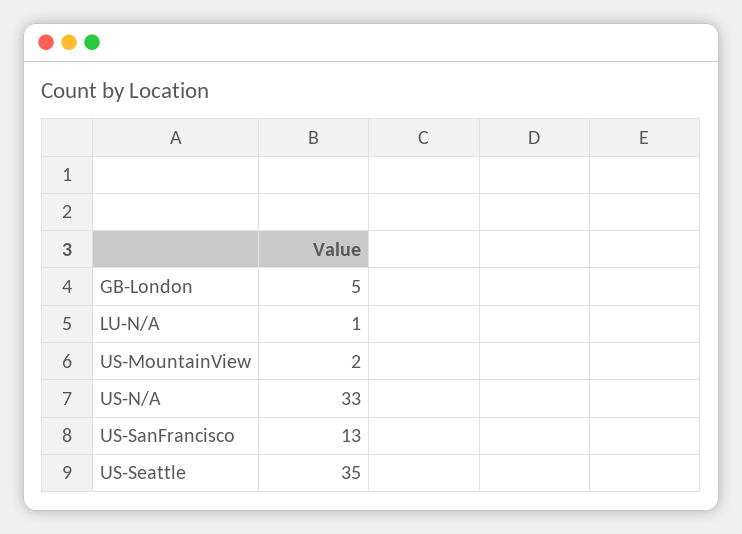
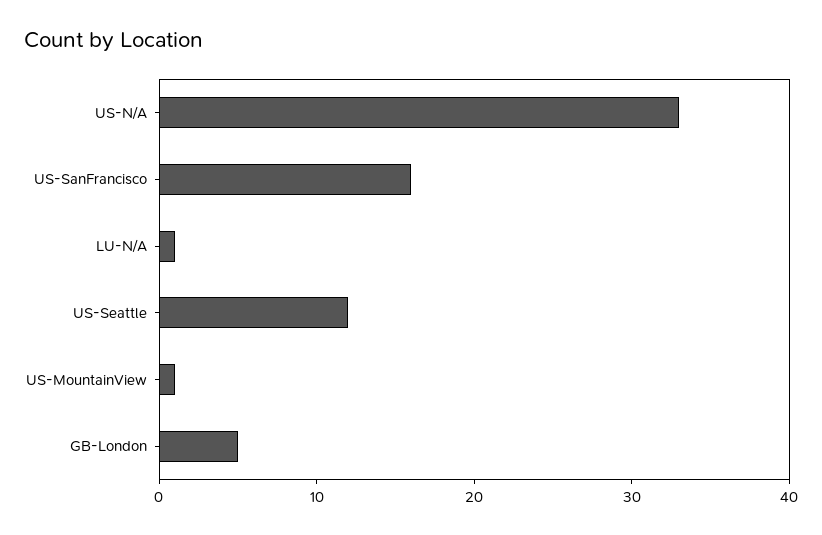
  {
    "GB-London": 5,
    "LU-N/A": 1,
-   "US-MountainView": 2,
+   "US-MountainView": 1,
    "US-N/A": 33,
-   "US-SanFrancisco": 13,
+   "US-SanFrancisco": 16,
-   "US-Seattle": 35
+   "US-Seattle": 12
  }

